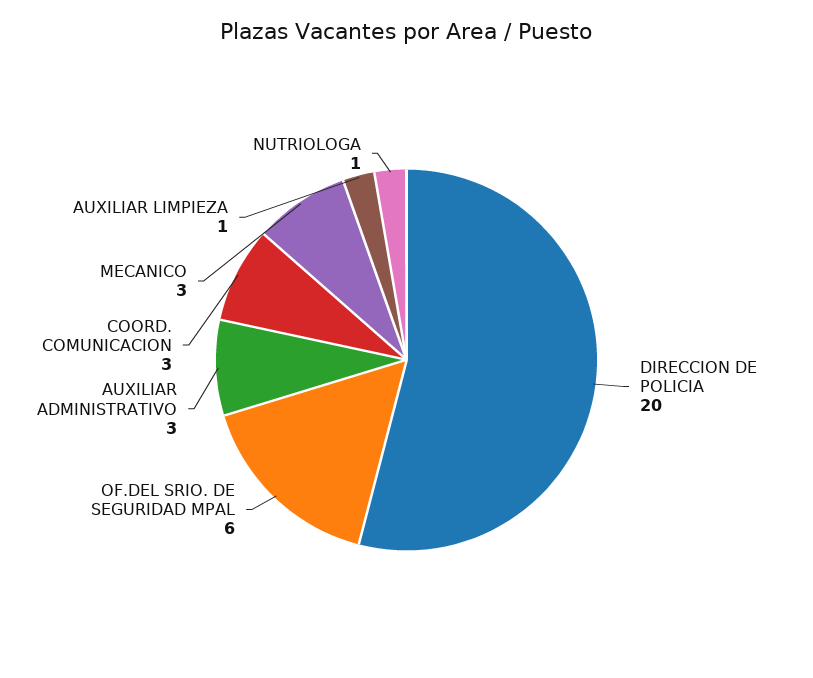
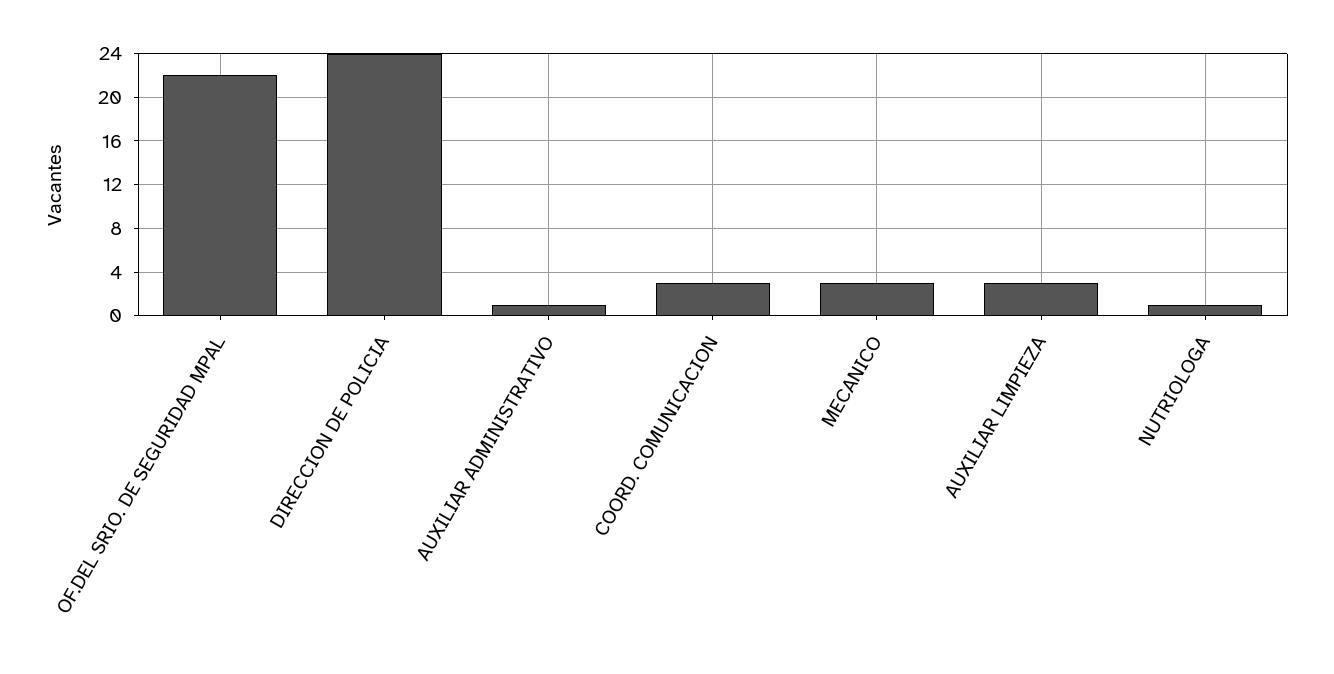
  {
-   "DIRECCION DE POLICIA": 20,
+   "DIRECCION DE POLICIA": 24,
-   "OF.DEL SRIO. DE SEGURIDAD MPAL": 6,
+   "OF.DEL SRIO. DE SEGURIDAD MPAL": 22,
-   "AUXILIAR ADMINISTRATIVO": 3,
+   "AUXILIAR ADMINISTRATIVO": 1,
    "COORD. COMUNICACION": 3,
    "MECANICO": 3,
-   "AUXILIAR LIMPIEZA": 1,
+   "AUXILIAR LIMPIEZA": 3,
    "NUTRIOLOGA": 1
  }

